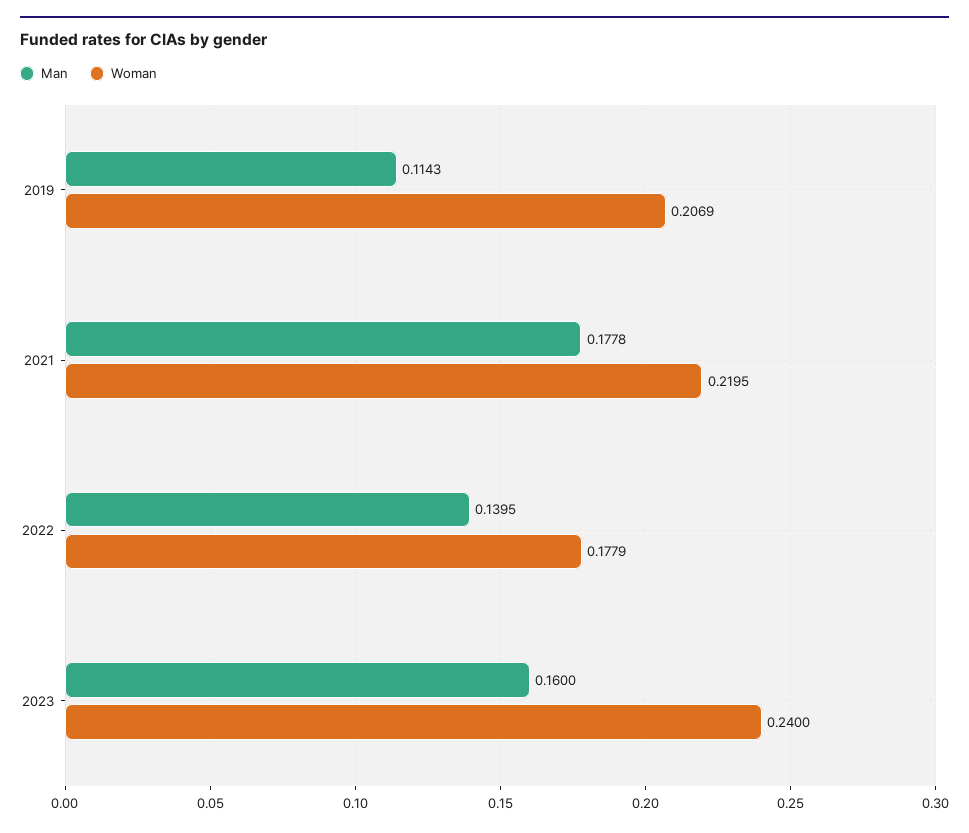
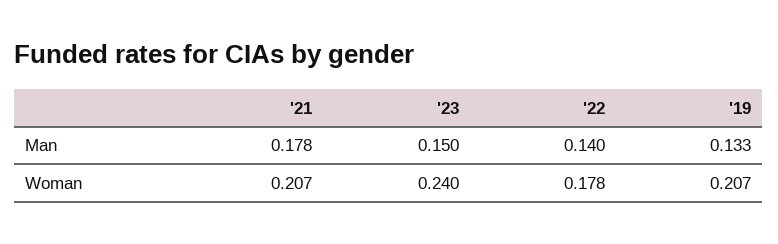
  {
    "Man": {
-     "2019": 0.1143,
+     "2019": 0.133,
      "2021": 0.1778,
      "2022": 0.1395,
-     "2023": 0.16
+     "2023": 0.15
    },
    "Woman": {
      "2019": 0.2069,
-     "2021": 0.2195,
+     "2021": 0.207,
      "2022": 0.1779,
      "2023": 0.24
    }
  }

